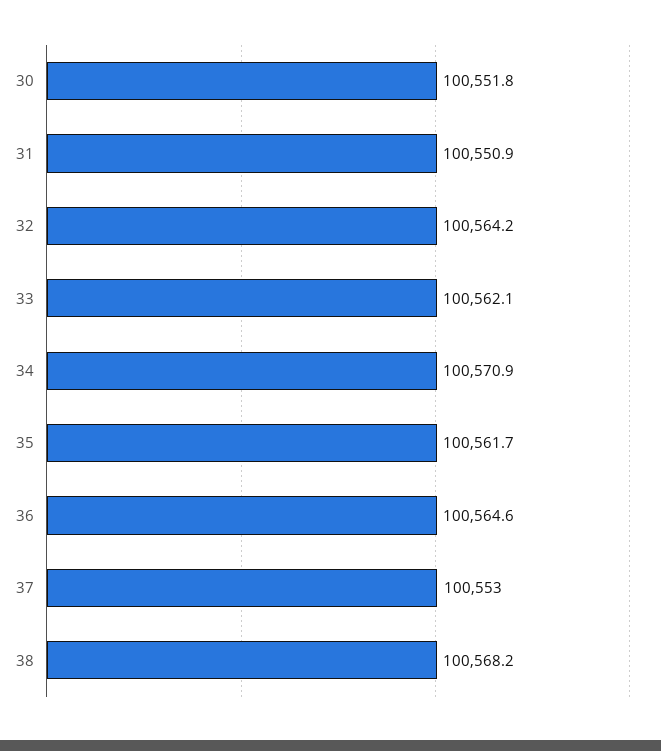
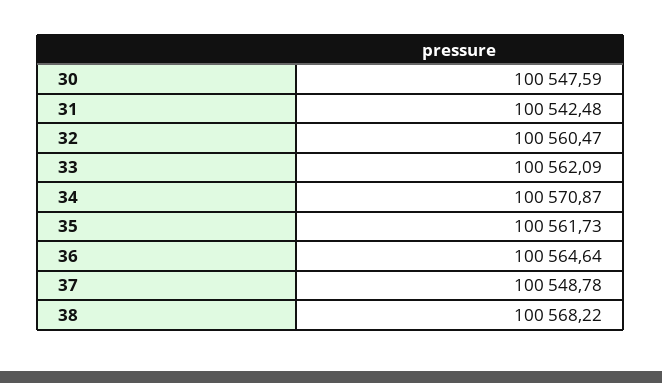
  {
-   "30": 100551.8,
+   "30": 100547.59,
-   "31": 100550.9,
+   "31": 100542.48,
-   "32": 100564.2,
+   "32": 100560.47,
    "33": 100562.09,
    "34": 100570.87,
    "35": 100561.73,
    "36": 100564.64,
-   "37": 100553,
+   "37": 100548.78,
    "38": 100568.22
  }

